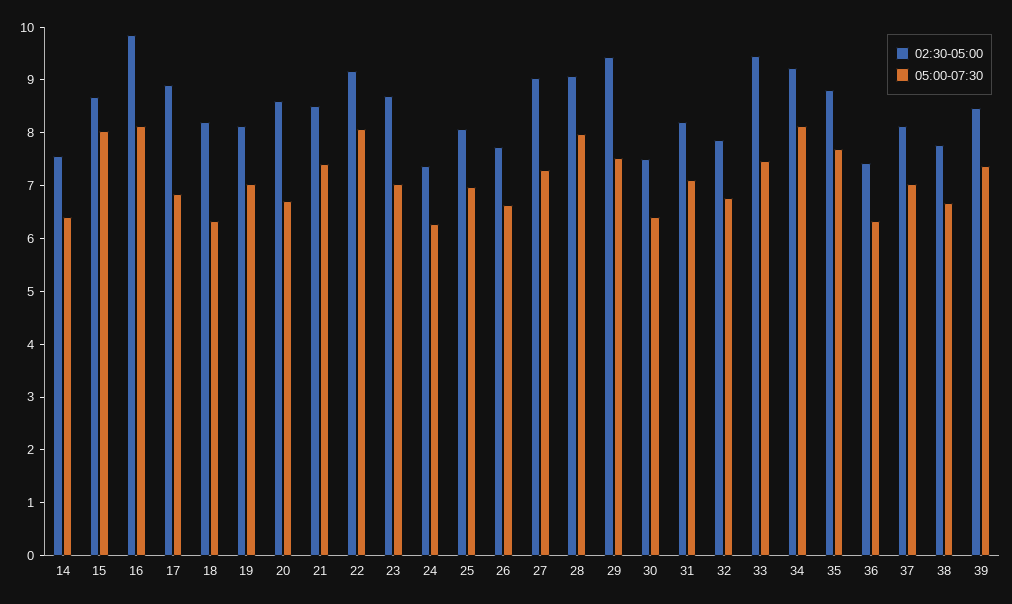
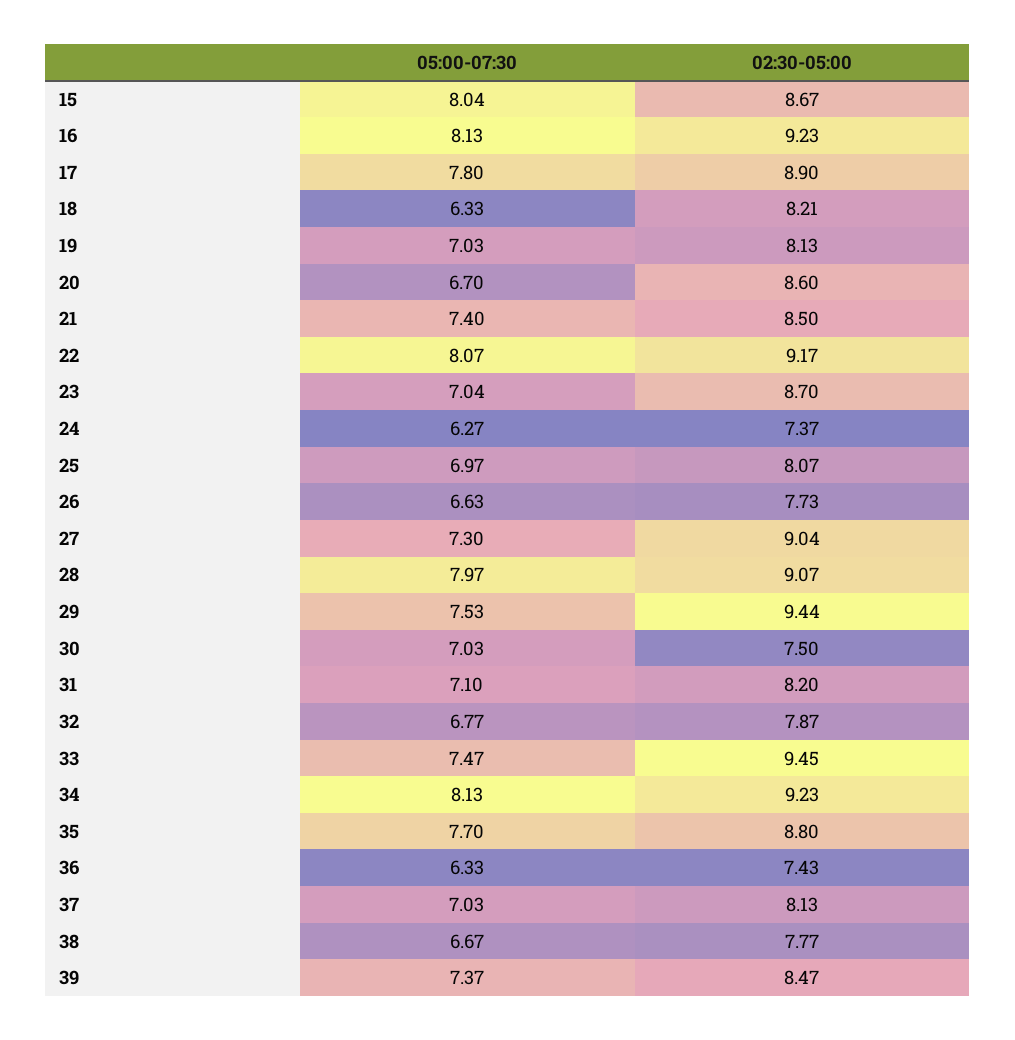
  {
    "02:30-05:00": {
-     "14": 7.6,
      "15": 8.67,
-     "16": 9.8,
+     "16": 9.23,
      "17": 8.9,
      "18": 8.21,
      "19": 8.13,
      "20": 8.6,
      "21": 8.5,
      "22": 9.17,
      "23": 8.7,
      "24": 7.37,
      "25": 8.07,
      "26": 7.73,
      "27": 9.04,
      "28": 9.07,
      "29": 9.44,
      "30": 7.5,
      "31": 8.2,
      "32": 7.87,
      "33": 9.45,
      "34": 9.23,
      "35": 8.8,
      "36": 7.43,
      "37": 8.13,
      "38": 7.77,
      "39": 8.47
    },
    "05:00-07:30": {
-     "14": 6.4,
      "15": 8.04,
      "16": 8.13,
-     "17": 6.8,
+     "17": 7.8,
      "18": 6.33,
      "19": 7.03,
      "20": 6.7,
      "21": 7.4,
      "22": 8.07,
      "23": 7.04,
      "24": 6.27,
      "25": 6.97,
      "26": 6.63,
      "27": 7.3,
      "28": 7.97,
      "29": 7.53,
-     "30": 6.4,
+     "30": 7.03,
      "31": 7.1,
      "32": 6.77,
      "33": 7.47,
      "34": 8.13,
      "35": 7.7,
      "36": 6.33,
      "37": 7.03,
      "38": 6.67,
      "39": 7.37
    }
  }

